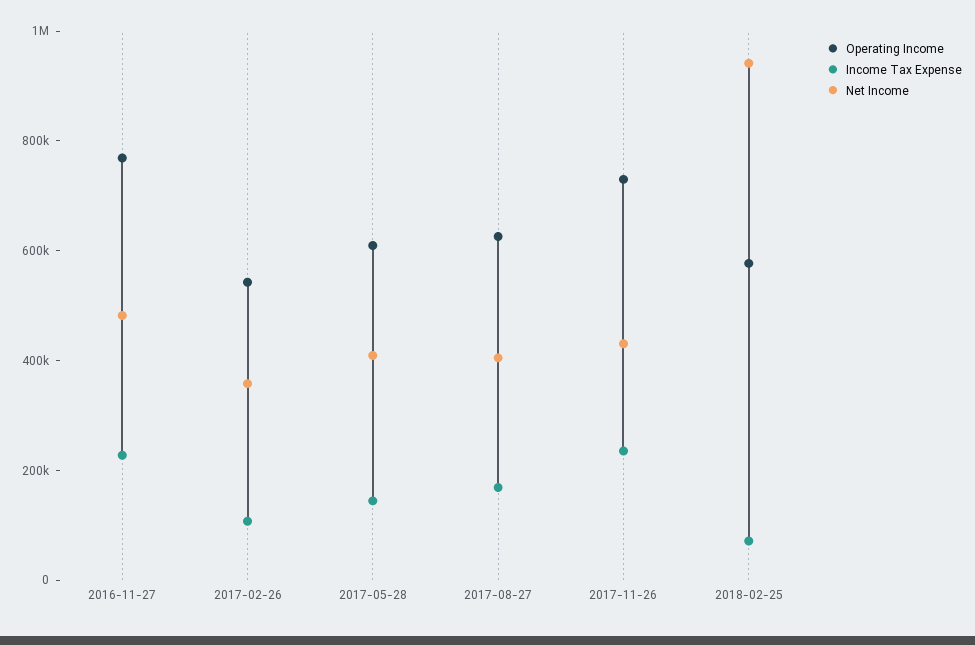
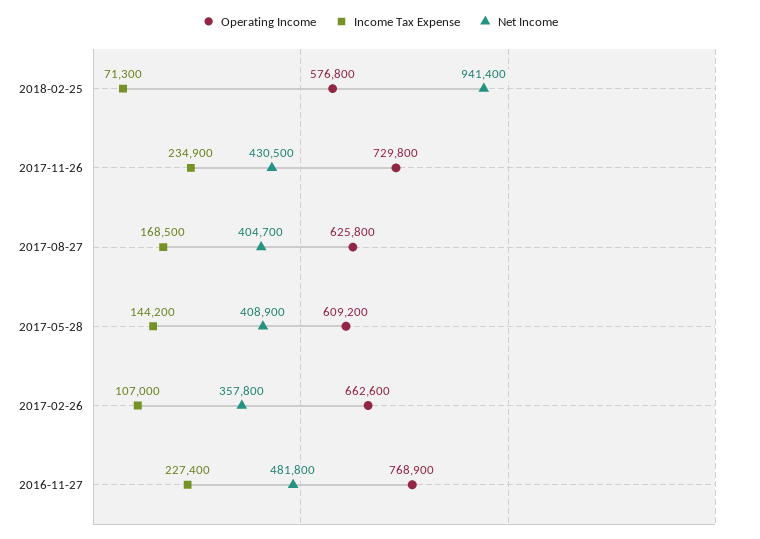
  {
    "Operating Income": {
      "2016-11-27": 768900,
-     "2017-02-26": 550000,
+     "2017-02-26": 662600,
      "2017-05-28": 609200,
      "2017-08-27": 625800,
      "2017-11-26": 729800,
      "2018-02-25": 576800
    },
    "Income Tax Expense": {
      "2016-11-27": 227400,
      "2017-02-26": 107000,
      "2017-05-28": 144200,
      "2017-08-27": 168500,
      "2017-11-26": 234900,
      "2018-02-25": 71300
    },
    "Net Income": {
      "2016-11-27": 481800,
      "2017-02-26": 357800,
      "2017-05-28": 408900,
      "2017-08-27": 404700,
      "2017-11-26": 430500,
      "2018-02-25": 941400
    }
  }

